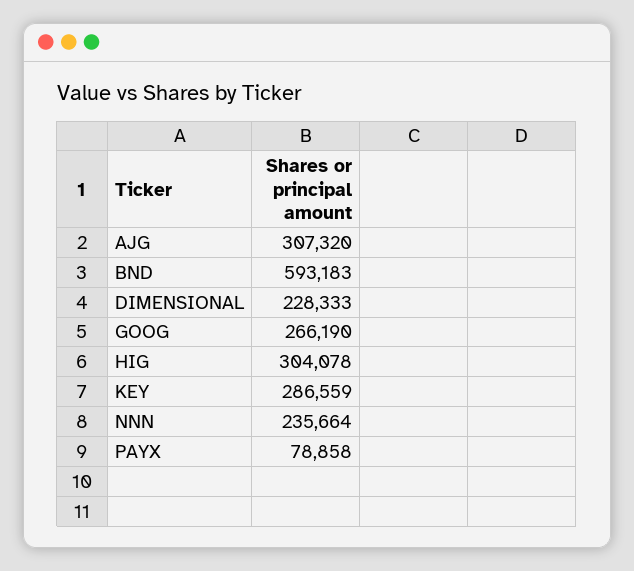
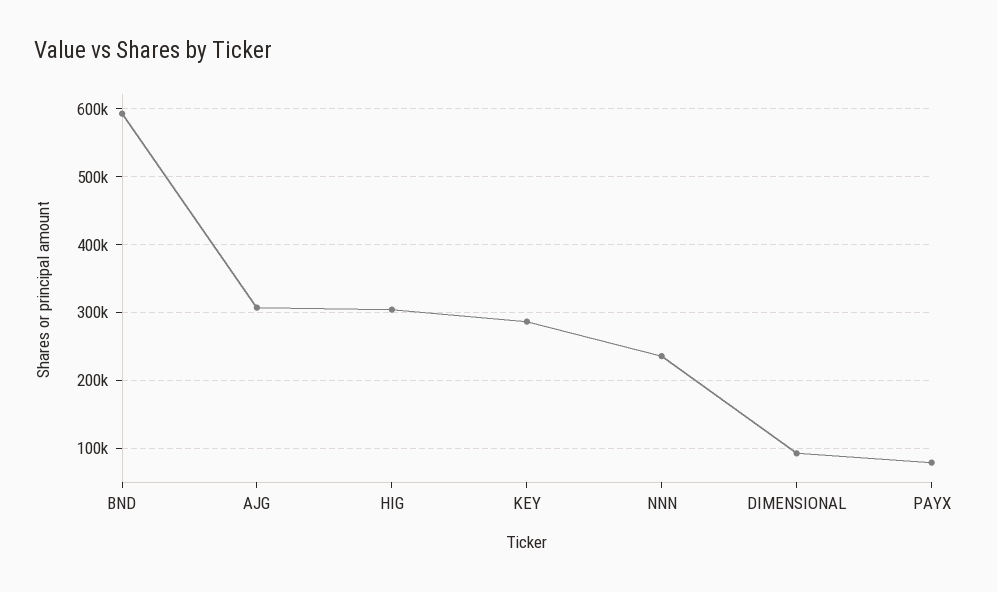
  {
    "AJG": 307320,
    "BND": 593183,
-   "DIMENSIONAL": 228333,
+   "DIMENSIONAL": 90000,
-   "GOOG": 266190,
    "HIG": 304078,
    "KEY": 286559,
    "NNN": 235664,
    "PAYX": 78858
  }

